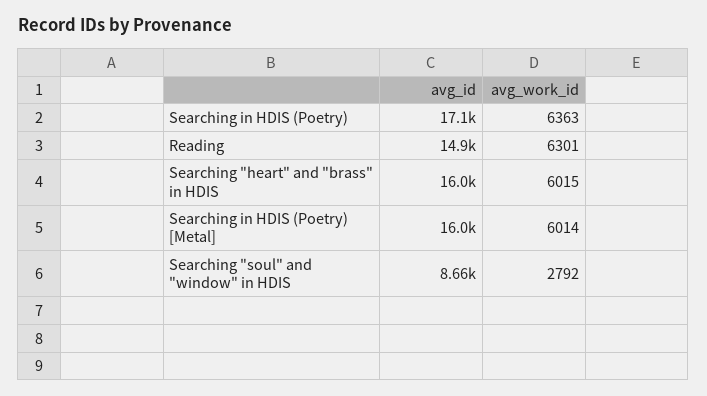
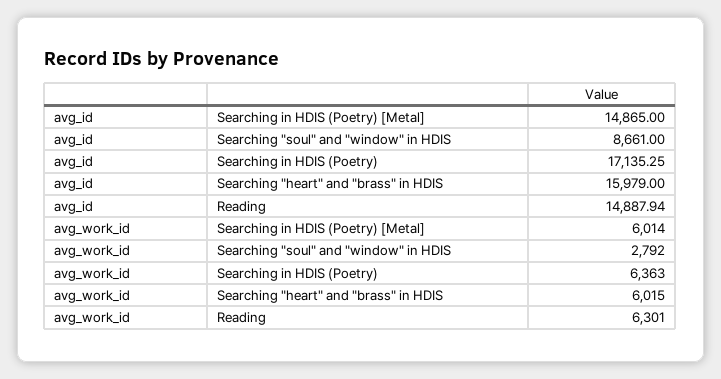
  {
    "avg_id": {
      "Searching in HDIS (Poetry)": 17135.25,
      "Reading": 14887.94,
      "Searching \"heart\" and \"brass\" in HDIS": 15979,
-     "Searching in HDIS (Poetry) [Metal]": 16000,
+     "Searching in HDIS (Poetry) [Metal]": 14865,
      "Searching \"soul\" and \"window\" in HDIS": 8661
    },
    "avg_work_id": {
      "Searching in HDIS (Poetry)": 6363,
      "Reading": 6301,
      "Searching \"heart\" and \"brass\" in HDIS": 6015,
      "Searching in HDIS (Poetry) [Metal]": 6014,
      "Searching \"soul\" and \"window\" in HDIS": 2792
    }
  }

